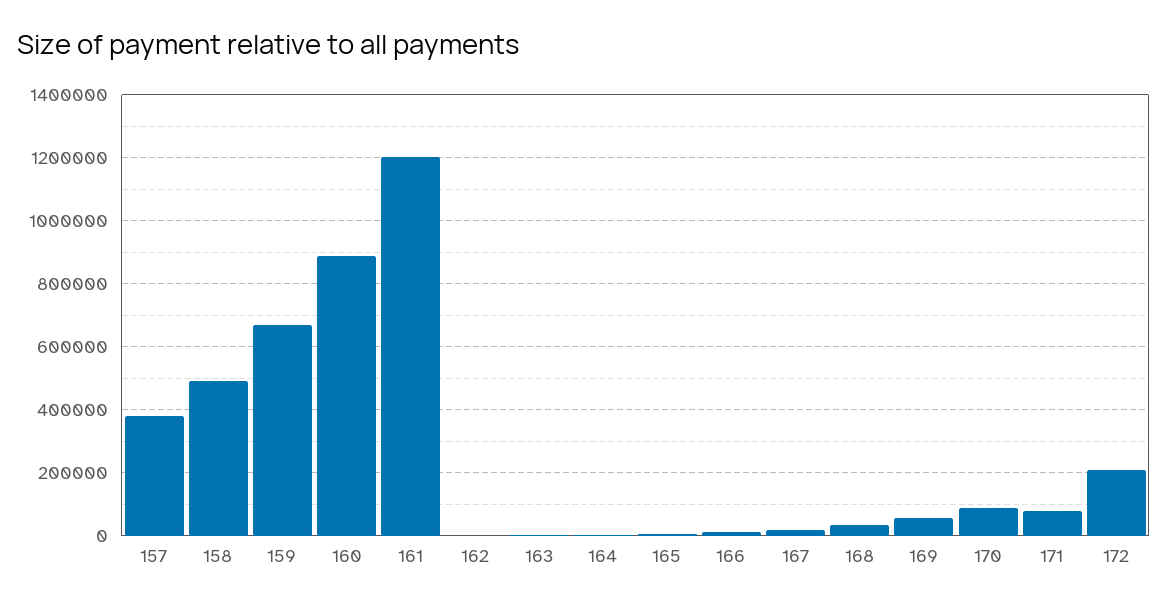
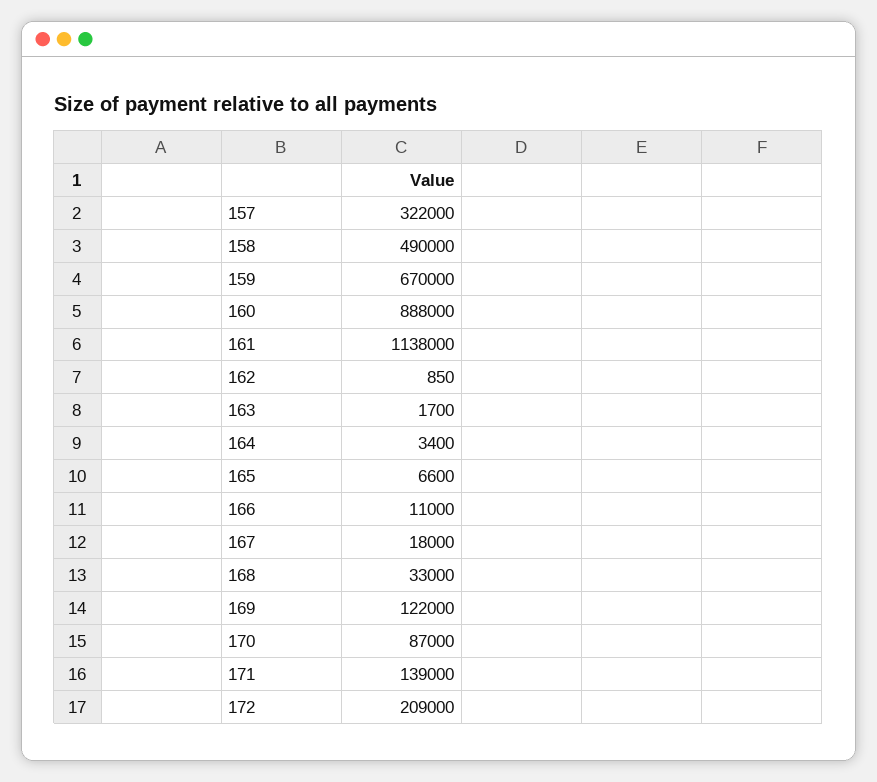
  {
-   "157": 380000,
+   "157": 322000,
    "158": 490000,
    "159": 670000,
    "160": 888000,
-   "161": 1200000,
+   "161": 1138000,
    "162": 850,
    "163": 1700,
    "164": 3400,
    "165": 6600,
    "166": 11000,
    "167": 18000,
    "168": 33000,
-   "169": 60000,
+   "169": 122000,
    "170": 87000,
-   "171": 80000,
+   "171": 139000,
    "172": 209000
  }

